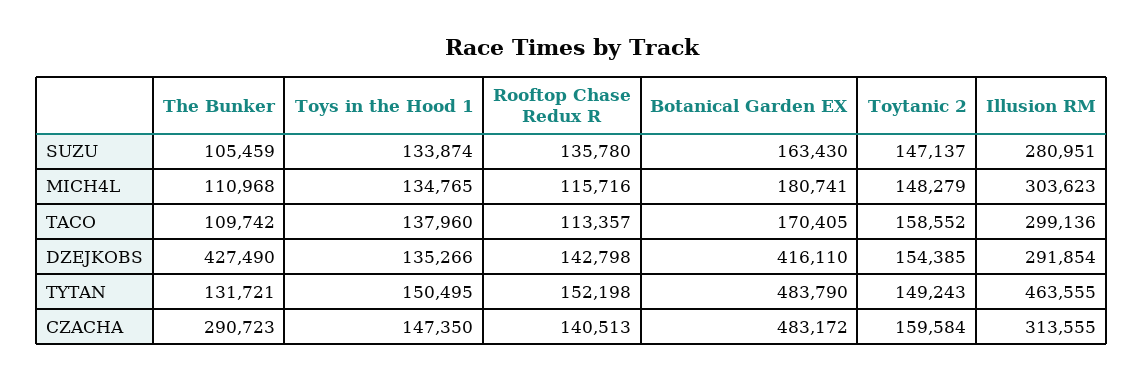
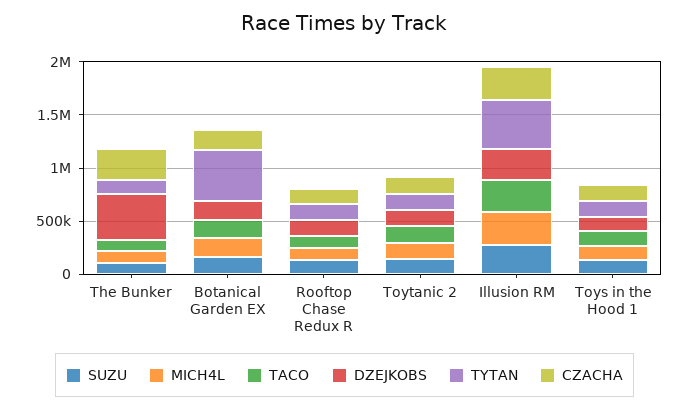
  {
    "SUZU": {
      "The Bunker": 105459,
      "Toys in the Hood 1": 133874,
      "Rooftop Chase Redux R": 135780,
      "Botanical Garden EX": 163430,
      "Toytanic 2": 147137,
      "Illusion RM": 280951
    },
    "MICH4L": {
      "The Bunker": 110968,
      "Toys in the Hood 1": 134765,
      "Rooftop Chase Redux R": 115716,
      "Botanical Garden EX": 180741,
      "Toytanic 2": 148279,
      "Illusion RM": 303623
    },
    "TACO": {
      "The Bunker": 109742,
      "Toys in the Hood 1": 137960,
      "Rooftop Chase Redux R": 113357,
      "Botanical Garden EX": 170405,
      "Toytanic 2": 158552,
      "Illusion RM": 299136
    },
    "DZEJKOBS": {
      "The Bunker": 427490,
      "Toys in the Hood 1": 135266,
      "Rooftop Chase Redux R": 142798,
-     "Botanical Garden EX": 416110,
+     "Botanical Garden EX": 200000,
      "Toytanic 2": 154385,
      "Illusion RM": 291854
    },
    "TYTAN": {
      "The Bunker": 131721,
      "Toys in the Hood 1": 150495,
      "Rooftop Chase Redux R": 152198,
      "Botanical Garden EX": 483790,
      "Toytanic 2": 149243,
      "Illusion RM": 463555
    },
    "CZACHA": {
      "The Bunker": 290723,
      "Toys in the Hood 1": 147350,
      "Rooftop Chase Redux R": 140513,
-     "Botanical Garden EX": 483172,
+     "Botanical Garden EX": 200000,
      "Toytanic 2": 159584,
      "Illusion RM": 313555
    }
  }

